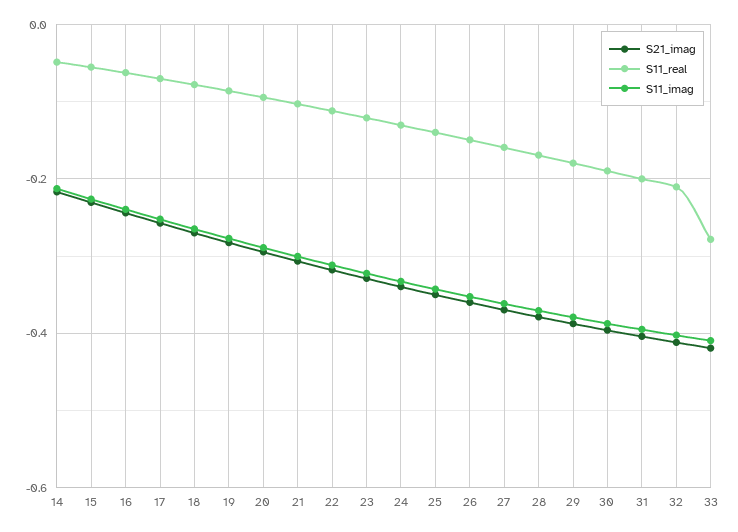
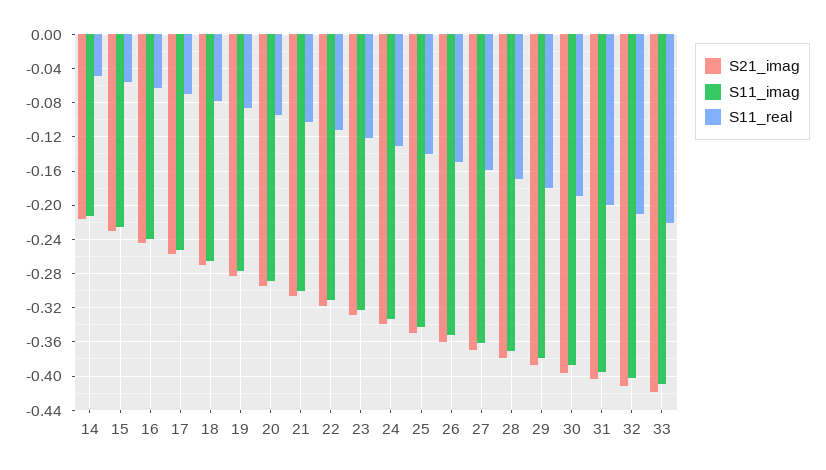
  {
    "S21_imag": {
      "14": -0.22,
      "15": -0.23,
      "16": -0.24,
      "17": -0.26,
      "18": -0.27,
      "19": -0.28,
      "20": -0.29,
      "21": -0.31,
      "22": -0.32,
      "23": -0.33,
      "24": -0.34,
      "25": -0.35,
      "26": -0.36,
      "27": -0.37,
      "28": -0.38,
      "29": -0.39,
      "30": -0.4,
      "31": -0.4,
      "32": -0.41,
      "33": -0.42
    },
    "S11_real": {
      "14": -0.05,
      "15": -0.06,
      "16": -0.06,
      "17": -0.07,
      "18": -0.08,
      "19": -0.09,
      "20": -0.09,
      "21": -0.1,
      "22": -0.11,
      "23": -0.12,
      "24": -0.13,
      "25": -0.14,
      "26": -0.15,
      "27": -0.16,
      "28": -0.17,
      "29": -0.18,
      "30": -0.19,
      "31": -0.2,
      "32": -0.21,
-     "33": -0.28
+     "33": -0.22
    },
    "S11_imag": {
      "14": -0.21,
      "15": -0.23,
      "16": -0.24,
      "17": -0.25,
      "18": -0.26,
      "19": -0.28,
      "20": -0.29,
      "21": -0.3,
      "22": -0.31,
      "23": -0.32,
      "24": -0.33,
      "25": -0.34,
      "26": -0.35,
      "27": -0.36,
      "28": -0.37,
      "29": -0.38,
      "30": -0.39,
      "31": -0.39,
      "32": -0.4,
      "33": -0.41
    }
  }

